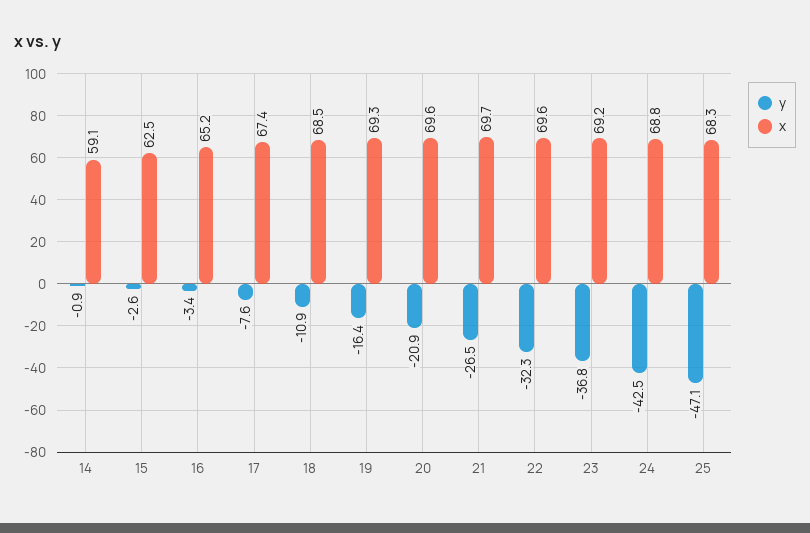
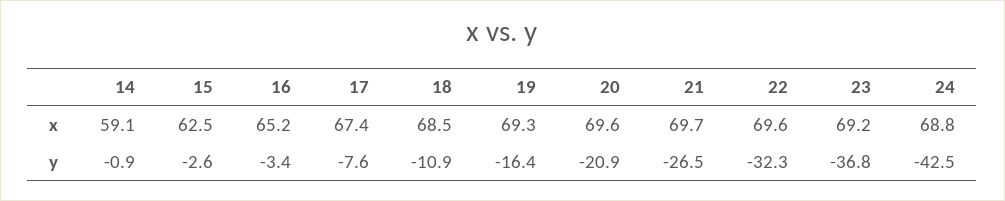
  {
    "y": {
      "14": -0.9,
      "15": -2.6,
      "16": -3.4,
      "17": -7.6,
      "18": -10.9,
      "19": -16.4,
      "20": -20.9,
      "21": -26.5,
      "22": -32.3,
      "23": -36.8,
-     "24": -42.5,
+     "24": -42.5
-     "25": -47.1
    },
    "x": {
      "14": 59.1,
      "15": 62.5,
      "16": 65.2,
      "17": 67.4,
      "18": 68.5,
      "19": 69.3,
      "20": 69.6,
      "21": 69.7,
      "22": 69.6,
      "23": 69.2,
-     "24": 68.8,
+     "24": 68.8
-     "25": 68.3
    }
  }

